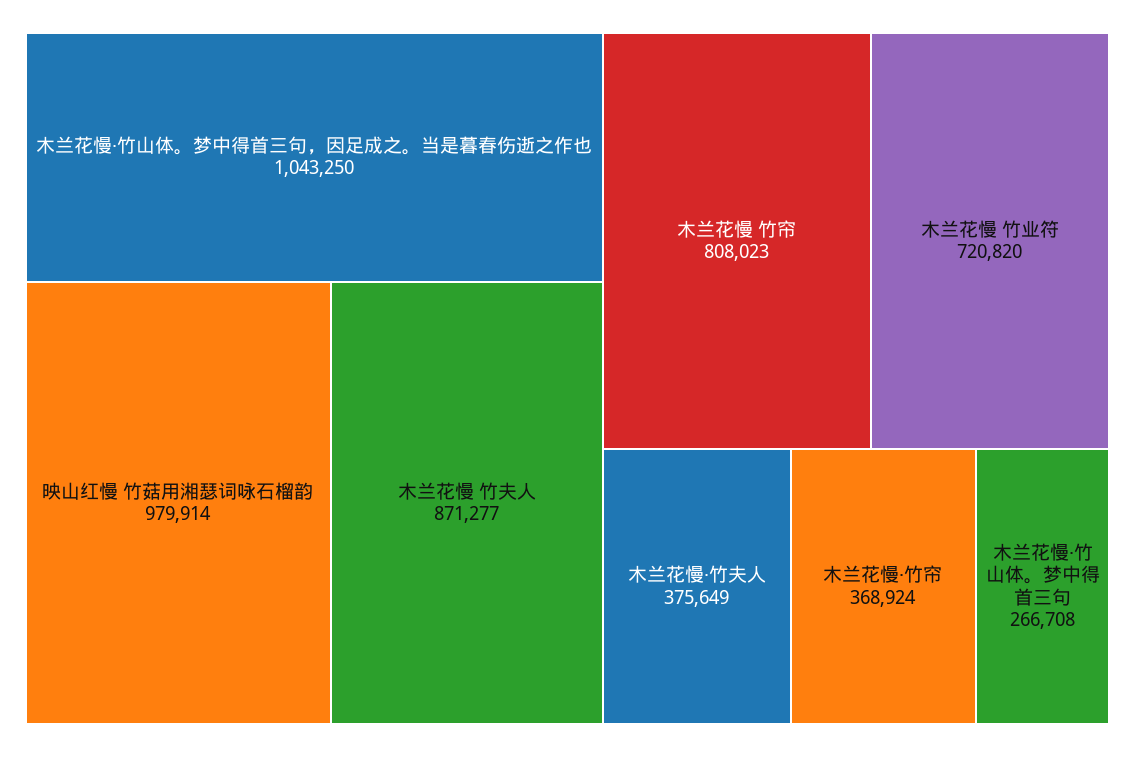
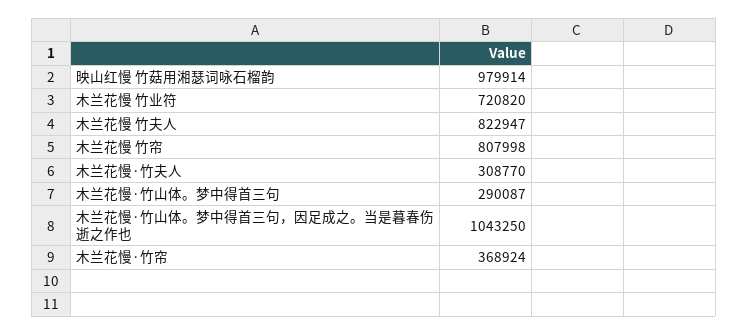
  {
    "木兰花慢·竹山体。梦中得首三句，因足成之。当是暮春伤逝之作也": 1043250,
    "映山红慢 竹菇用湘瑟词咏石榴韵": 979914,
-   "木兰花慢 竹夫人": 871277,
+   "木兰花慢 竹夫人": 822947,
-   "木兰花慢 竹帘": 808023,
+   "木兰花慢 竹帘": 807998,
    "木兰花慢 竹业符": 720820,
-   "木兰花慢·竹夫人": 375649,
+   "木兰花慢·竹夫人": 308770,
    "木兰花慢·竹帘": 368924,
-   "木兰花慢·竹山体。梦中得首三句": 266708
+   "木兰花慢·竹山体。梦中得首三句": 290087
  }

